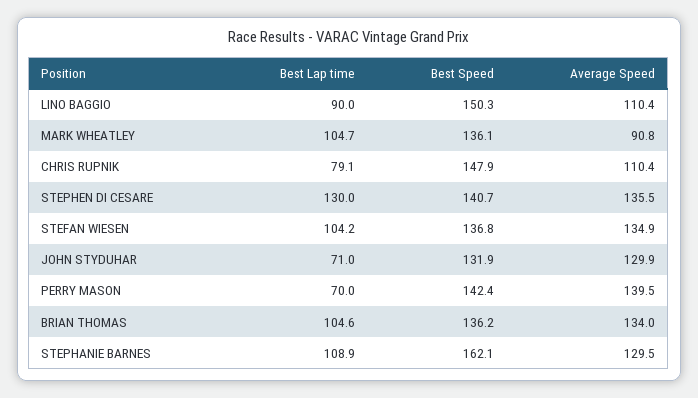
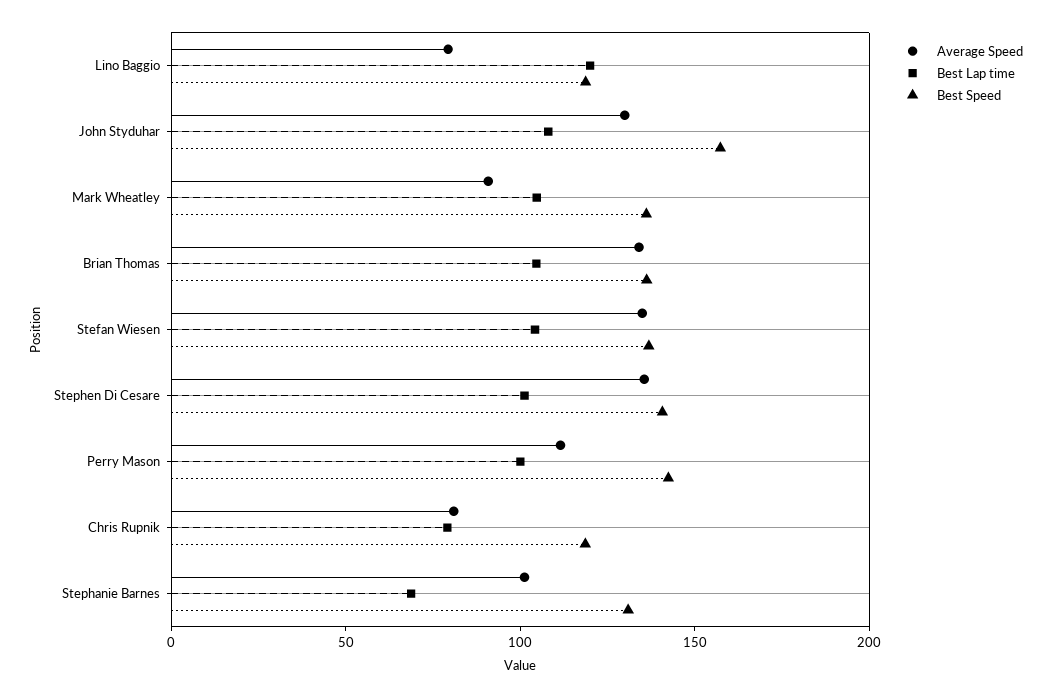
  {
    "Best Lap time": {
-     "LINO BAGGIO": 90,
+     "LINO BAGGIO": 120,
      "MARK WHEATLEY": 104.7,
      "CHRIS RUPNIK": 79.1,
-     "STEPHEN DI CESARE": 130,
+     "STEPHEN DI CESARE": 100,
      "STEFAN WIESEN": 104.2,
-     "JOHN STYDUHAR": 71,
+     "JOHN STYDUHAR": 110,
-     "PERRY MASON": 70,
+     "PERRY MASON": 100,
      "BRIAN THOMAS": 104.6,
-     "STEPHANIE BARNES": 108.9
+     "STEPHANIE BARNES": 70
    },
    "Best Speed": {
-     "LINO BAGGIO": 150.3,
+     "LINO BAGGIO": 120,
      "MARK WHEATLEY": 136.1,
-     "CHRIS RUPNIK": 147.9,
+     "CHRIS RUPNIK": 120,
      "STEPHEN DI CESARE": 140.7,
      "STEFAN WIESEN": 136.8,
-     "JOHN STYDUHAR": 131.9,
+     "JOHN STYDUHAR": 160,
      "PERRY MASON": 142.4,
      "BRIAN THOMAS": 136.2,
-     "STEPHANIE BARNES": 162.1
+     "STEPHANIE BARNES": 130
    },
    "Average Speed": {
-     "LINO BAGGIO": 110.4,
+     "LINO BAGGIO": 80,
      "MARK WHEATLEY": 90.8,
-     "CHRIS RUPNIK": 110.4,
+     "CHRIS RUPNIK": 80,
      "STEPHEN DI CESARE": 135.5,
      "STEFAN WIESEN": 134.9,
      "JOHN STYDUHAR": 129.9,
-     "PERRY MASON": 139.5,
+     "PERRY MASON": 110,
      "BRIAN THOMAS": 134,
-     "STEPHANIE BARNES": 129.5
+     "STEPHANIE BARNES": 100
    }
  }

